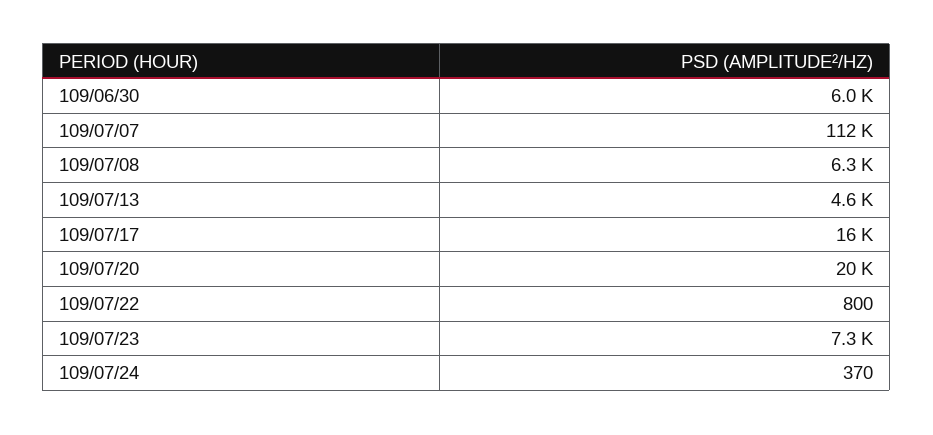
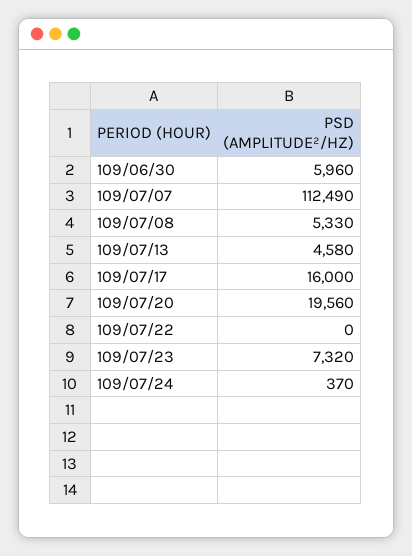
  {
    "109/06/30": 5960,
    "109/07/07": 112490,
-   "109/07/08": 6300,
+   "109/07/08": 5330,
    "109/07/13": 4580,
    "109/07/17": 16000,
    "109/07/20": 19560,
-   "109/07/22": 800,
+   "109/07/22": 0,
    "109/07/23": 7320,
    "109/07/24": 370
  }

